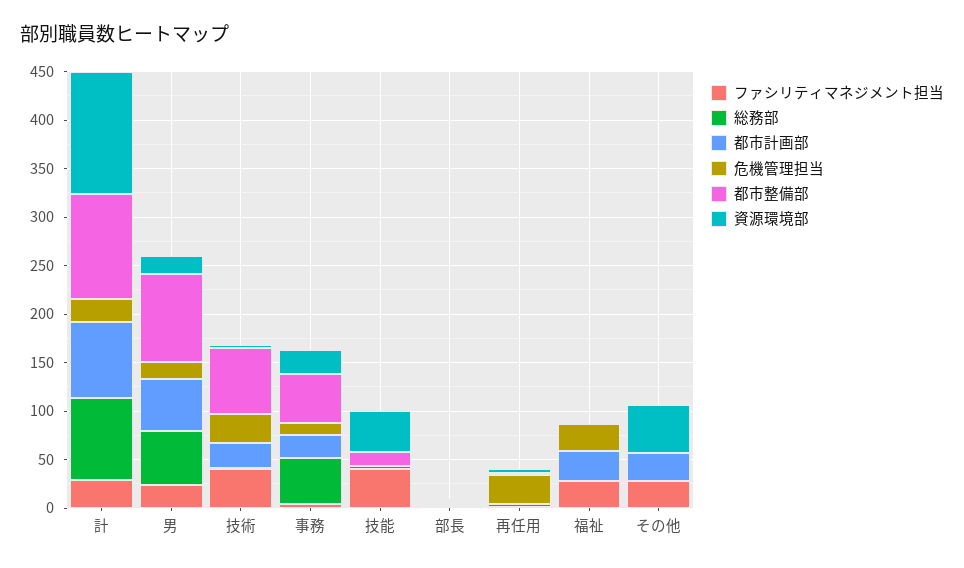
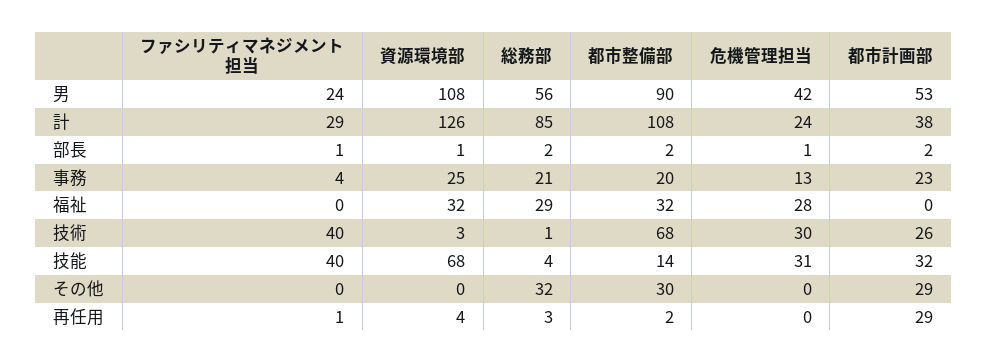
  {
    "ファシリティマネジメント担当": {
      "計": 29,
      "男": 24,
      "技術": 40,
      "事務": 4,
      "技能": 40,
      "部長": 1,
      "再任用": 1,
-     "福祉": 30,
+     "福祉": 0,
-     "その他": 30
+     "その他": 0
    },
    "総務部": {
      "計": 85,
      "男": 56,
      "技術": 1,
-     "事務": 50,
+     "事務": 21,
      "技能": 4,
      "部長": 2,
      "再任用": 3,
-     "福祉": 0,
+     "福祉": 29,
-     "その他": 0
+     "その他": 32
    },
    "都市計画部": {
-     "計": 80,
+     "計": 38,
      "男": 53,
      "技術": 26,
      "事務": 23,
-     "技能": 0,
+     "技能": 32,
      "部長": 2,
-     "再任用": 0,
+     "再任用": 29,
-     "福祉": 30,
+     "福祉": 0,
      "その他": 29
    },
    "危機管理担当": {
      "計": 24,
-     "男": 20,
+     "男": 42,
      "技術": 30,
      "事務": 13,
-     "技能": 0,
+     "技能": 31,
      "部長": 1,
-     "再任用": 30,
+     "再任用": 0,
      "福祉": 28,
      "その他": 0
    },
    "都市整備部": {
      "計": 108,
      "男": 90,
      "技術": 68,
-     "事務": 50,
+     "事務": 20,
      "技能": 14,
      "部長": 2,
      "再任用": 2,
-     "福祉": 0,
+     "福祉": 32,
-     "その他": 0
+     "その他": 30
    },
    "資源環境部": {
      "計": 126,
-     "男": 20,
+     "男": 108,
      "技術": 3,
      "事務": 25,
-     "技能": 40,
+     "技能": 68,
      "部長": 1,
      "再任用": 4,
-     "福祉": 0,
+     "福祉": 32,
-     "その他": 50
+     "その他": 0
    }
  }

